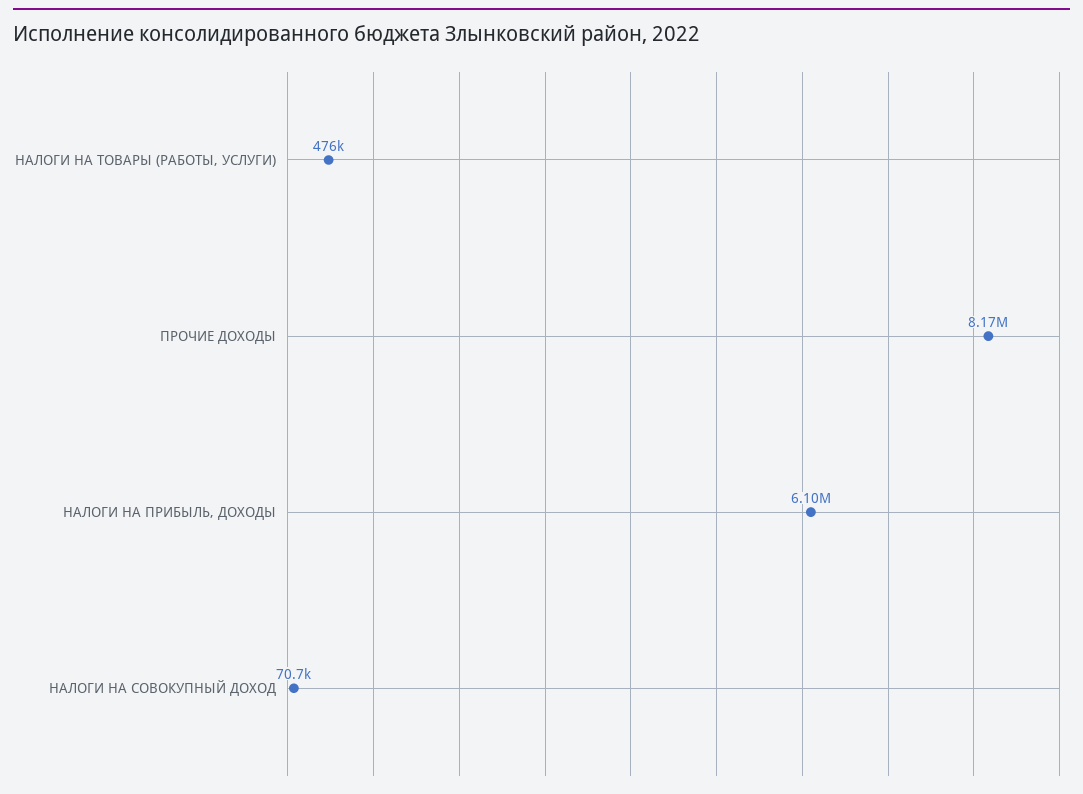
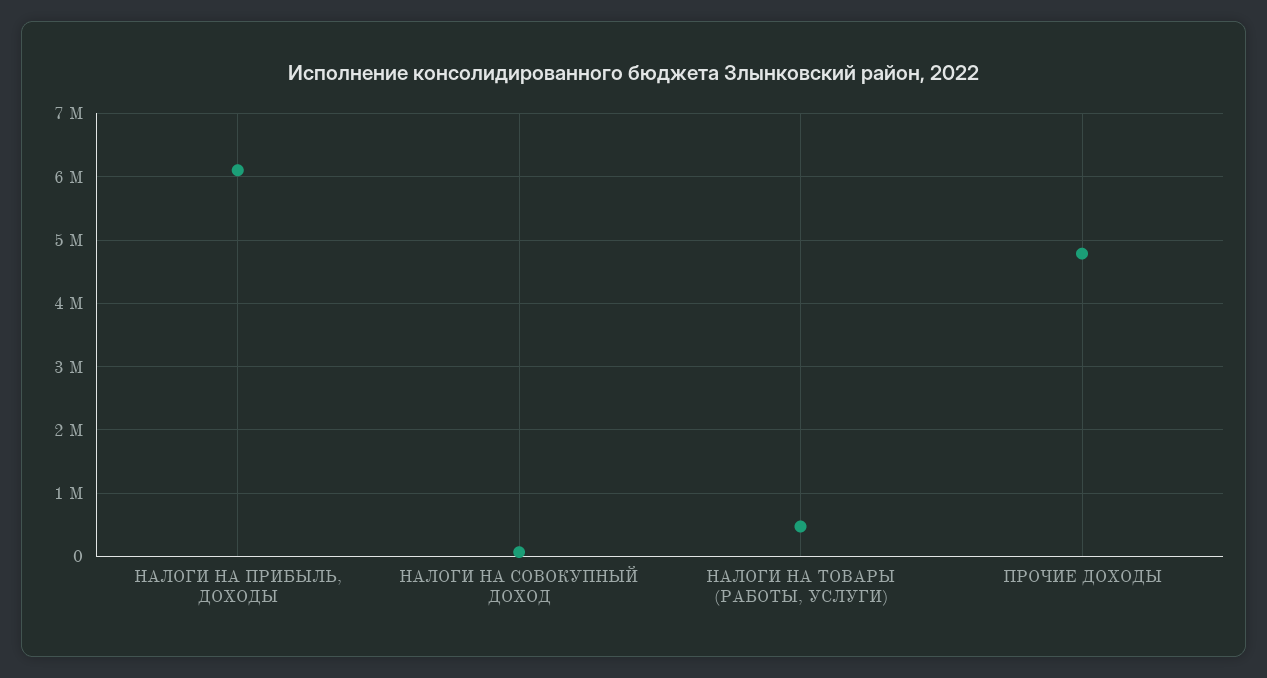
  {
    "НАЛОГИ НА ТОВАРЫ (РАБОТЫ, УСЛУГИ)": 476000,
-   "ПРОЧИЕ ДОХОДЫ": 8170000,
+   "ПРОЧИЕ ДОХОДЫ": 4800000,
    "НАЛОГИ НА ПРИБЫЛЬ, ДОХОДЫ": 6100000,
    "НАЛОГИ НА СОВОКУПНЫЙ ДОХОД": 70700
  }

